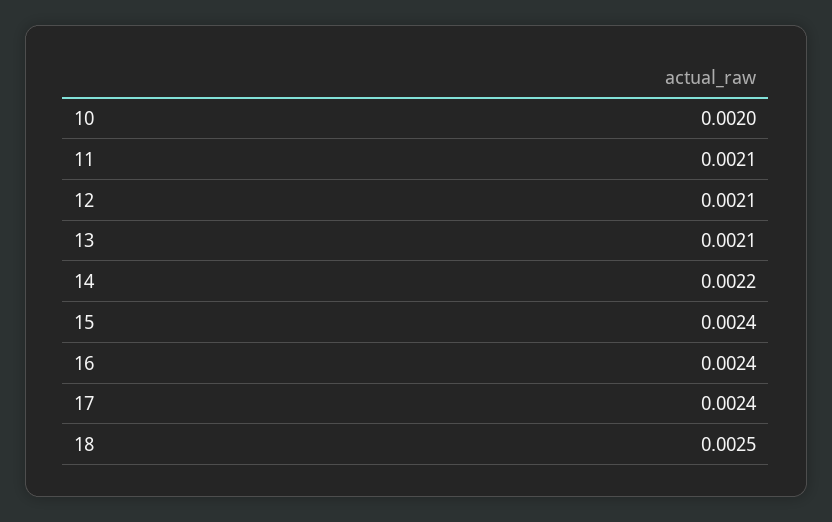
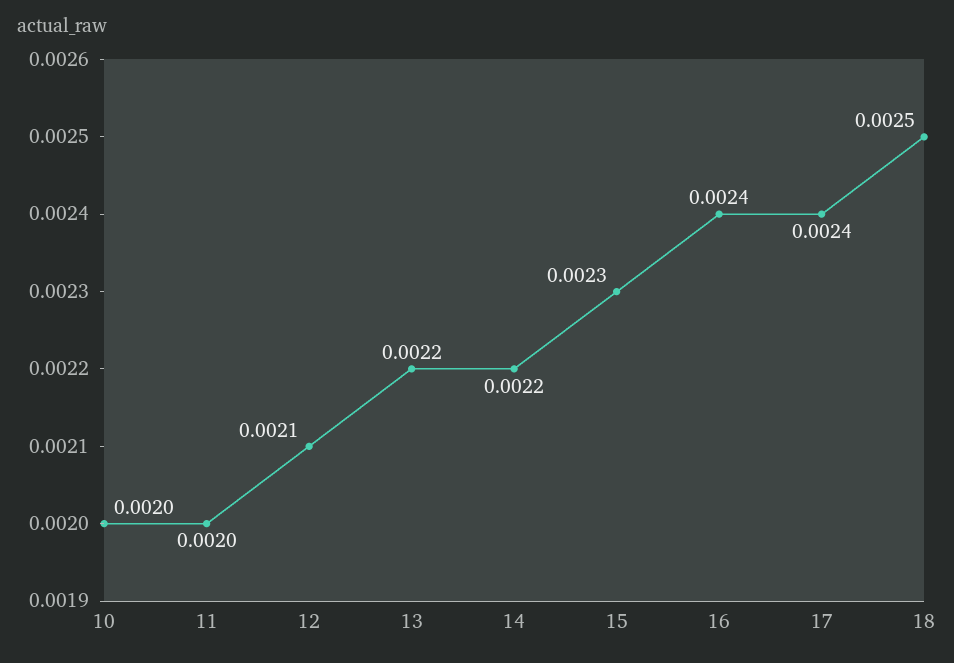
  {
    "10": 0.002,
-   "11": 0.0021,
+   "11": 0.002,
    "12": 0.0021,
-   "13": 0.0021,
+   "13": 0.0022,
    "14": 0.0022,
-   "15": 0.0024,
+   "15": 0.0023,
    "16": 0.0024,
    "17": 0.0024,
    "18": 0.0025
  }

